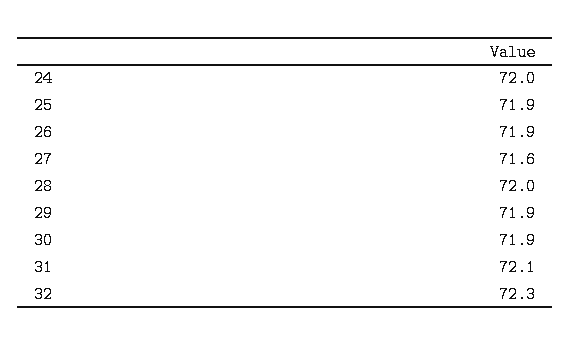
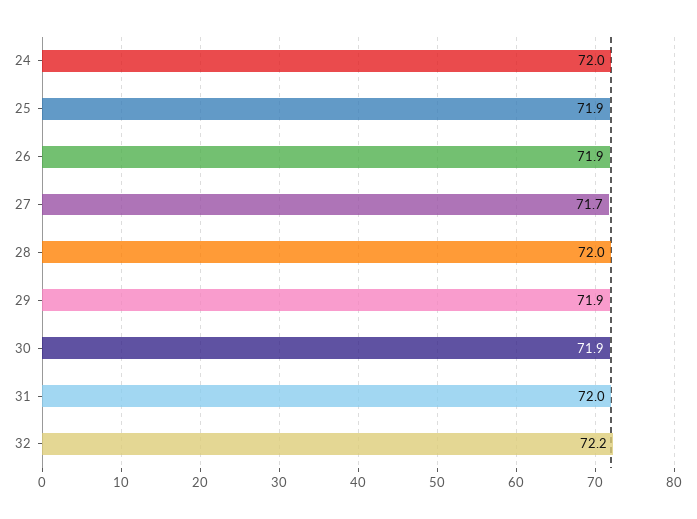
  {
    "24": 72,
    "25": 71.9,
    "26": 71.9,
-   "27": 71.6,
+   "27": 71.7,
    "28": 72,
    "29": 71.9,
    "30": 71.9,
-   "31": 72.1,
+   "31": 72,
-   "32": 72.3
+   "32": 72.2
  }

